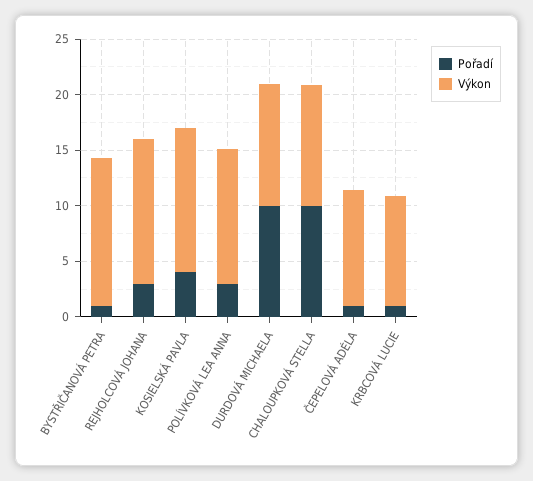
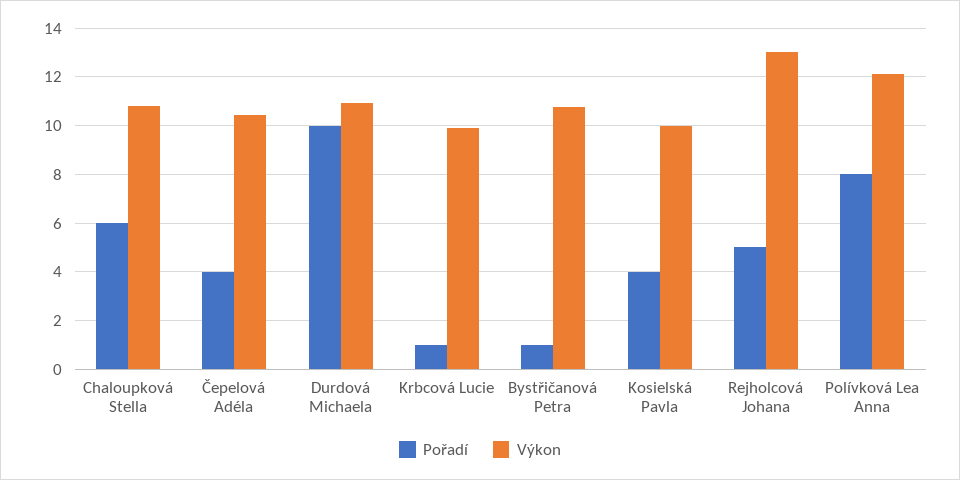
  {
    "Pořadí": {
      "BYSTŘIČANOVÁ PETRA": 1,
-     "REJHOLCOVÁ JOHANA": 3,
+     "REJHOLCOVÁ JOHANA": 5,
      "KOSIELSKÁ PAVLA": 4,
-     "POLÍVKOVÁ LEA ANNA": 3,
+     "POLÍVKOVÁ LEA ANNA": 8,
      "DURDOVÁ MICHAELA": 10,
-     "CHALOUPKOVÁ STELLA": 10,
+     "CHALOUPKOVÁ STELLA": 6,
-     "ČEPELOVÁ ADÉLA": 1,
+     "ČEPELOVÁ ADÉLA": 4,
      "KRBCOVÁ LUCIE": 1
    },
    "Výkon": {
-     "BYSTŘIČANOVÁ PETRA": 13,
+     "BYSTŘIČANOVÁ PETRA": 10.75,
      "REJHOLCOVÁ JOHANA": 13,
-     "KOSIELSKÁ PAVLA": 13,
+     "KOSIELSKÁ PAVLA": 10,
      "POLÍVKOVÁ LEA ANNA": 12.25,
      "DURDOVÁ MICHAELA": 11,
      "CHALOUPKOVÁ STELLA": 10.75,
      "ČEPELOVÁ ADÉLA": 10.5,
      "KRBCOVÁ LUCIE": 10
    }
  }

